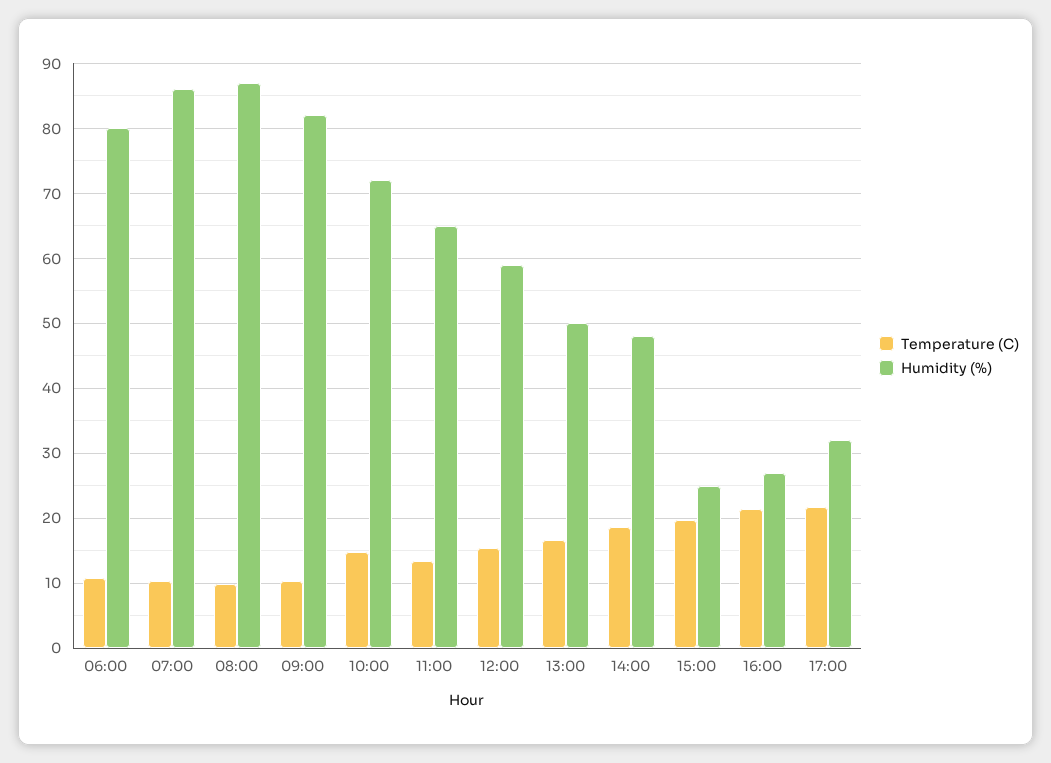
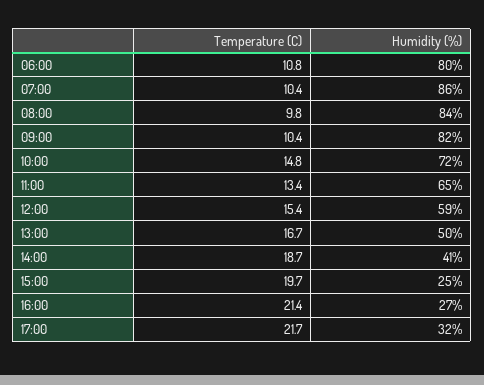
  {
    "Temperature (C)": {
      "06:00": 10.8,
      "07:00": 10.4,
      "08:00": 9.8,
      "09:00": 10.4,
      "10:00": 14.8,
      "11:00": 13.4,
      "12:00": 15.4,
      "13:00": 16.7,
      "14:00": 18.7,
      "15:00": 19.7,
      "16:00": 21.4,
      "17:00": 21.7
    },
    "Humidity (%)": {
      "06:00": 80,
      "07:00": 86,
-     "08:00": 87,
+     "08:00": 84,
      "09:00": 82,
      "10:00": 72,
      "11:00": 65,
      "12:00": 59,
      "13:00": 50,
-     "14:00": 48,
+     "14:00": 41,
      "15:00": 25,
      "16:00": 27,
      "17:00": 32
    }
  }

